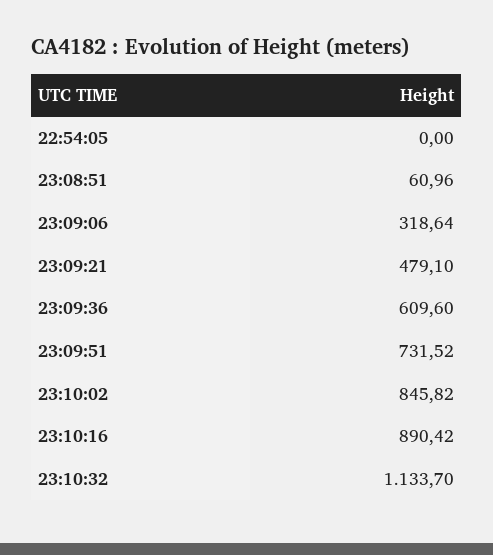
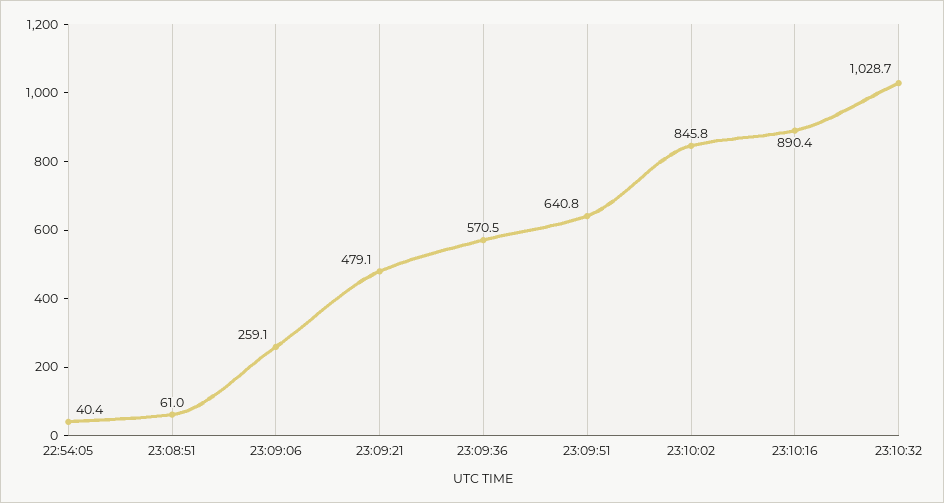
  {
-   "22:54:05": 0,
+   "22:54:05": 40.4,
    "23:08:51": 60.96,
-   "23:09:06": 318.64,
+   "23:09:06": 259.1,
    "23:09:21": 479.1,
-   "23:09:36": 609.6,
+   "23:09:36": 570.5,
-   "23:09:51": 731.52,
+   "23:09:51": 640.8,
    "23:10:02": 845.82,
    "23:10:16": 890.42,
-   "23:10:32": 1133.7
+   "23:10:32": 1028.7
  }

